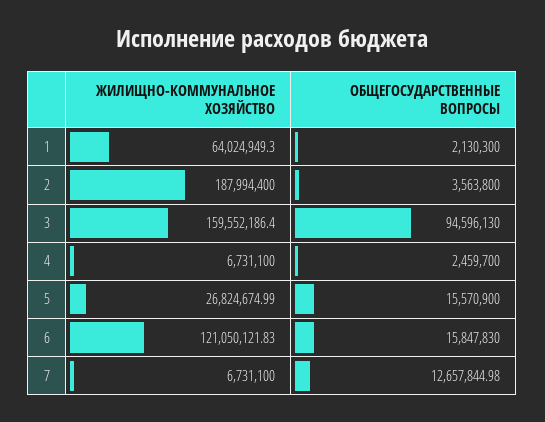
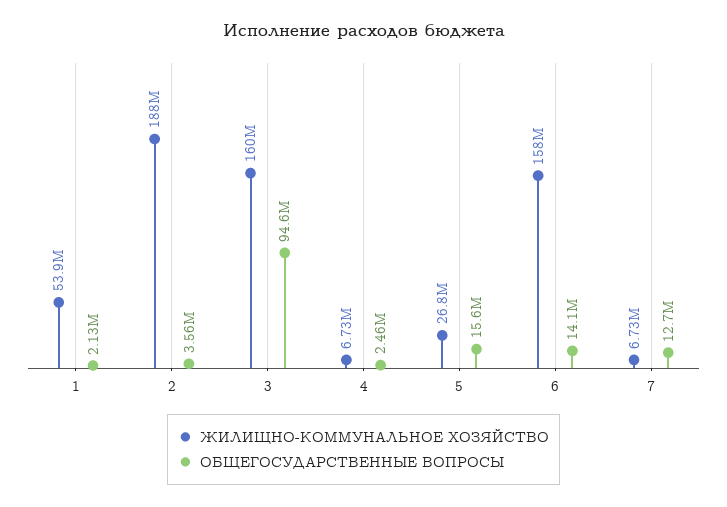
  {
    "ЖИЛИЩНО-КОММУНАЛЬНОЕ ХОЗЯЙСТВО": {
-     "1": 64024949.3,
+     "1": 53900000,
      "2": 187994400,
      "3": 159552186.4,
      "4": 6731100,
      "5": 26824674.99,
-     "6": 121050121.83,
+     "6": 158000000,
      "7": 6731100
    },
    "ОБЩЕГОСУДАРСТВЕННЫЕ ВОПРОСЫ": {
      "1": 2130300,
      "2": 3563800,
      "3": 94596130,
      "4": 2459700,
      "5": 15570900,
-     "6": 15847830,
+     "6": 14100000,
      "7": 12657844.98
    }
  }

